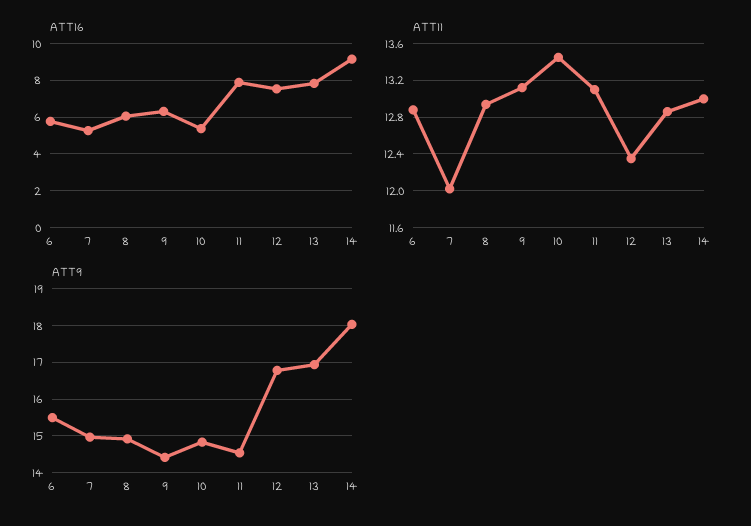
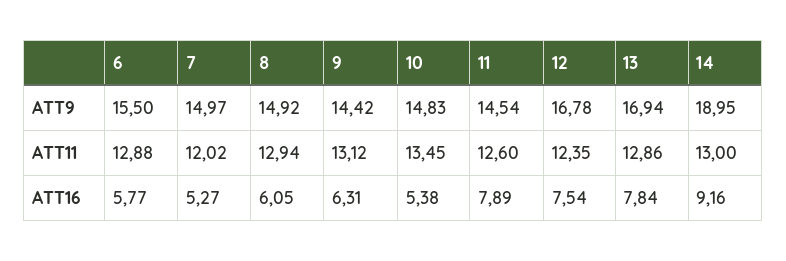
  {
    "ATT16": {
      "6": 5.77,
      "7": 5.27,
      "8": 6.05,
      "9": 6.31,
      "10": 5.38,
      "11": 7.89,
      "12": 7.54,
      "13": 7.84,
      "14": 9.16
    },
    "ATT11": {
      "6": 12.88,
      "7": 12.02,
      "8": 12.94,
      "9": 13.12,
      "10": 13.45,
-     "11": 13.1,
+     "11": 12.6,
      "12": 12.35,
      "13": 12.86,
      "14": 13
    },
    "ATT9": {
      "6": 15.5,
      "7": 14.97,
      "8": 14.92,
      "9": 14.42,
      "10": 14.83,
      "11": 14.54,
      "12": 16.78,
      "13": 16.94,
-     "14": 18
+     "14": 18.95
    }
  }

